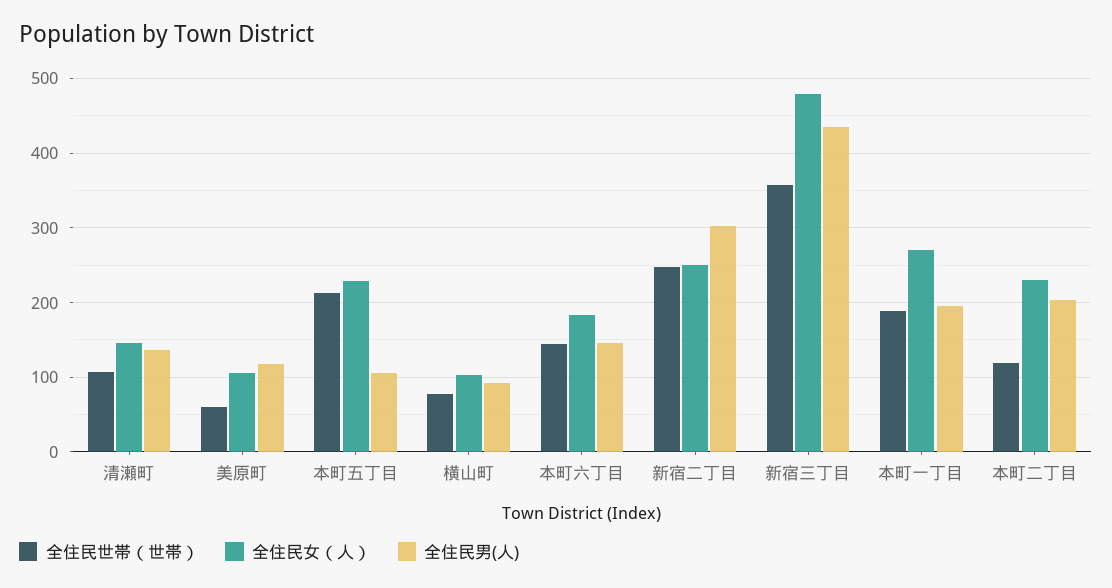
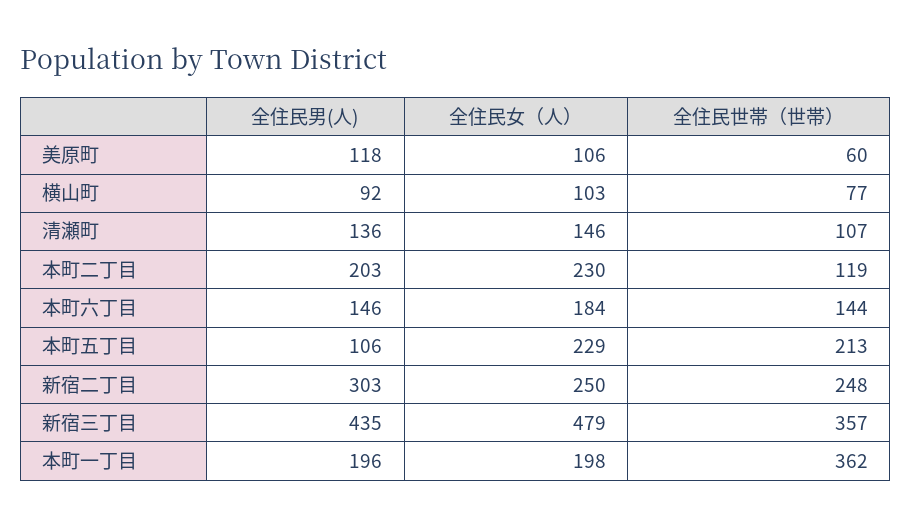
  {
    "全住民世帯（世帯）": {
      "清瀬町": 107,
      "美原町": 60,
      "本町五丁目": 213,
      "横山町": 77,
      "本町六丁目": 144,
      "新宿二丁目": 248,
      "新宿三丁目": 357,
-     "本町一丁目": 190,
+     "本町一丁目": 362,
      "本町二丁目": 119
    },
    "全住民女（人）": {
      "清瀬町": 146,
      "美原町": 106,
      "本町五丁目": 229,
      "横山町": 103,
      "本町六丁目": 184,
      "新宿二丁目": 250,
      "新宿三丁目": 479,
-     "本町一丁目": 270,
+     "本町一丁目": 198,
      "本町二丁目": 230
    },
    "全住民男(人)": {
      "清瀬町": 136,
      "美原町": 118,
      "本町五丁目": 106,
      "横山町": 92,
      "本町六丁目": 146,
      "新宿二丁目": 303,
      "新宿三丁目": 435,
      "本町一丁目": 196,
      "本町二丁目": 203
    }
  }

